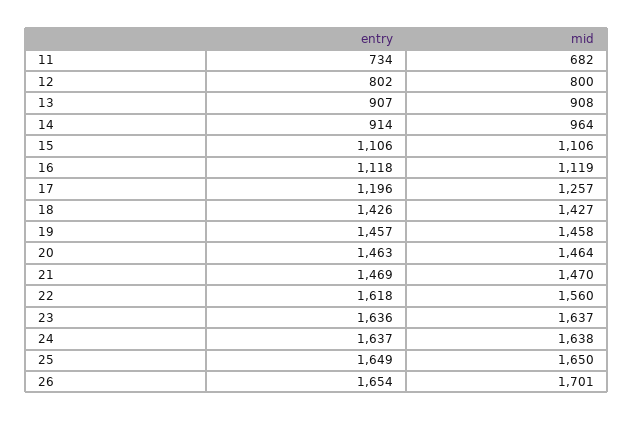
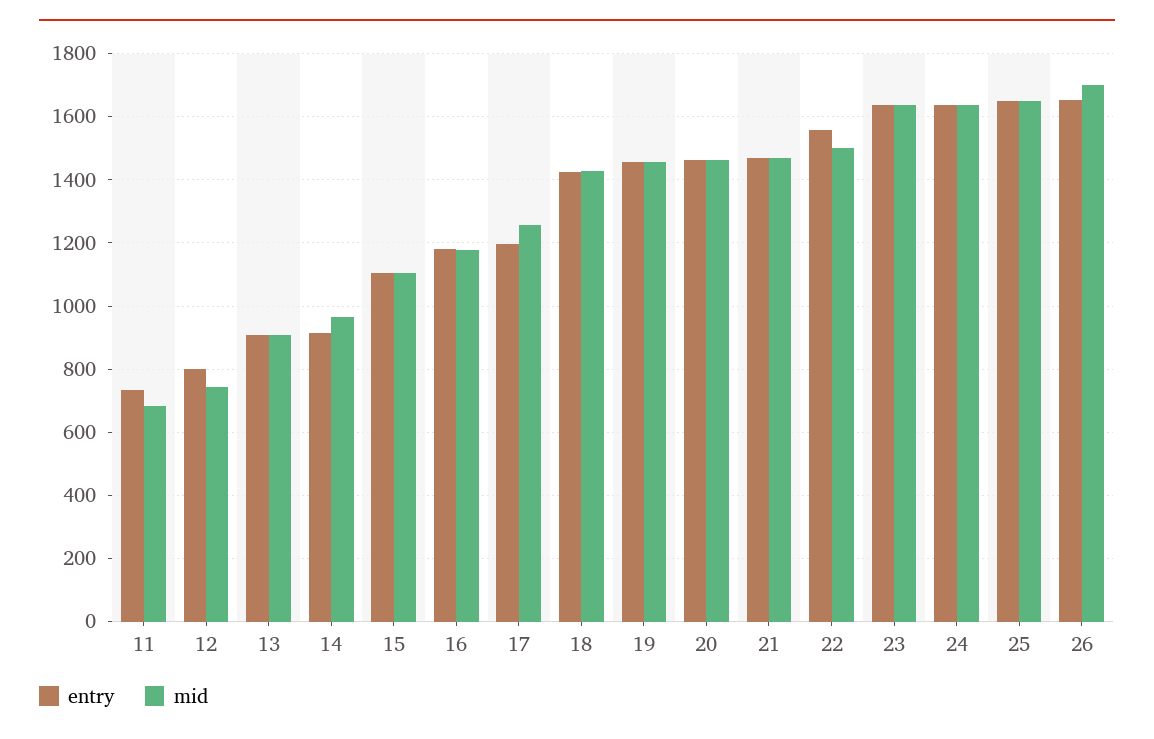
  {
    "entry": {
      "11": 734,
      "12": 802,
      "13": 907,
      "14": 914,
      "15": 1106,
-     "16": 1118,
+     "16": 1180,
      "17": 1196,
      "18": 1426,
      "19": 1457,
      "20": 1463,
      "21": 1469,
-     "22": 1618,
+     "22": 1560,
      "23": 1636,
      "24": 1637,
      "25": 1649,
      "26": 1654
    },
    "mid": {
      "11": 682,
-     "12": 800,
+     "12": 740,
      "13": 908,
      "14": 964,
      "15": 1106,
-     "16": 1119,
+     "16": 1180,
      "17": 1257,
      "18": 1427,
      "19": 1458,
      "20": 1464,
      "21": 1470,
-     "22": 1560,
+     "22": 1500,
      "23": 1637,
      "24": 1638,
      "25": 1650,
      "26": 1701
    }
  }

